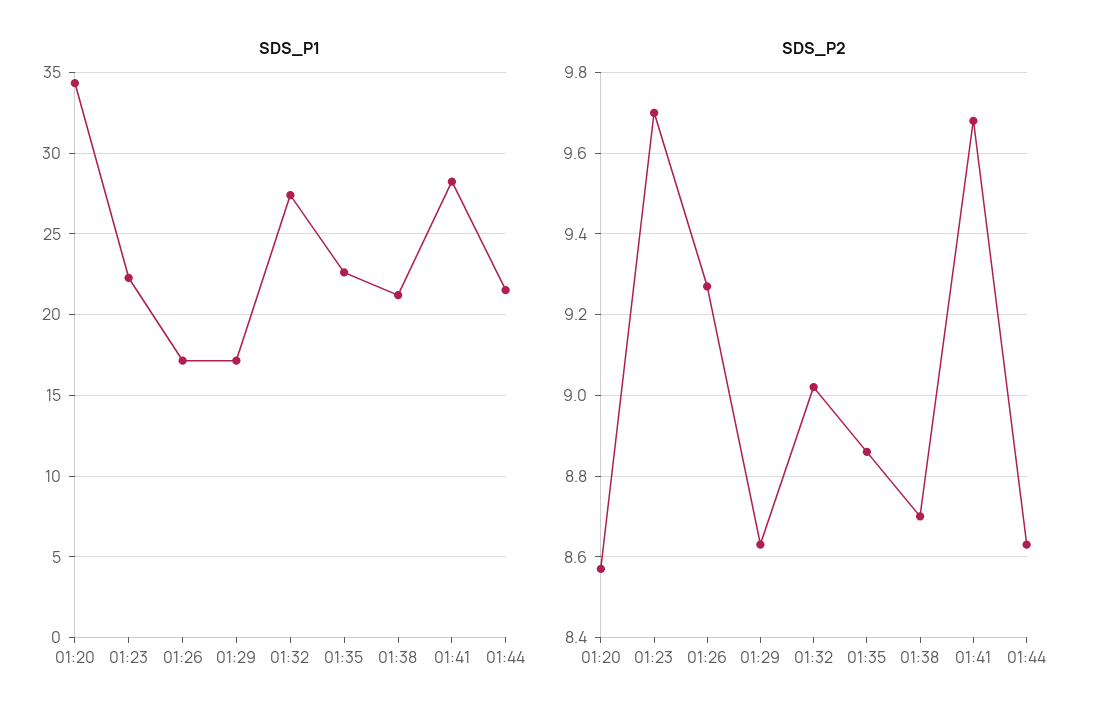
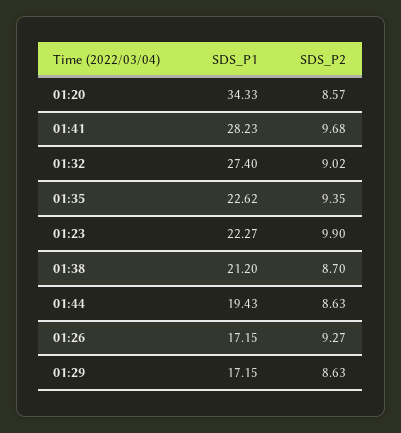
  {
    "SDS_P1": {
      "01:20": 34.33,
      "01:23": 22.27,
      "01:26": 17.15,
      "01:29": 17.15,
      "01:32": 27.4,
      "01:35": 22.62,
      "01:38": 21.2,
      "01:41": 28.23,
-     "01:44": 21.5
+     "01:44": 19.43
    },
    "SDS_P2": {
      "01:20": 8.57,
-     "01:23": 9.7,
+     "01:23": 9.9,
      "01:26": 9.27,
      "01:29": 8.63,
      "01:32": 9.02,
-     "01:35": 8.85,
+     "01:35": 9.35,
      "01:38": 8.7,
      "01:41": 9.68,
      "01:44": 8.63
    }
  }

